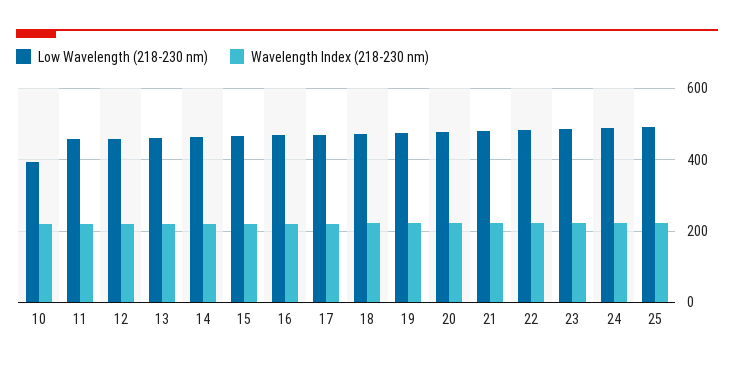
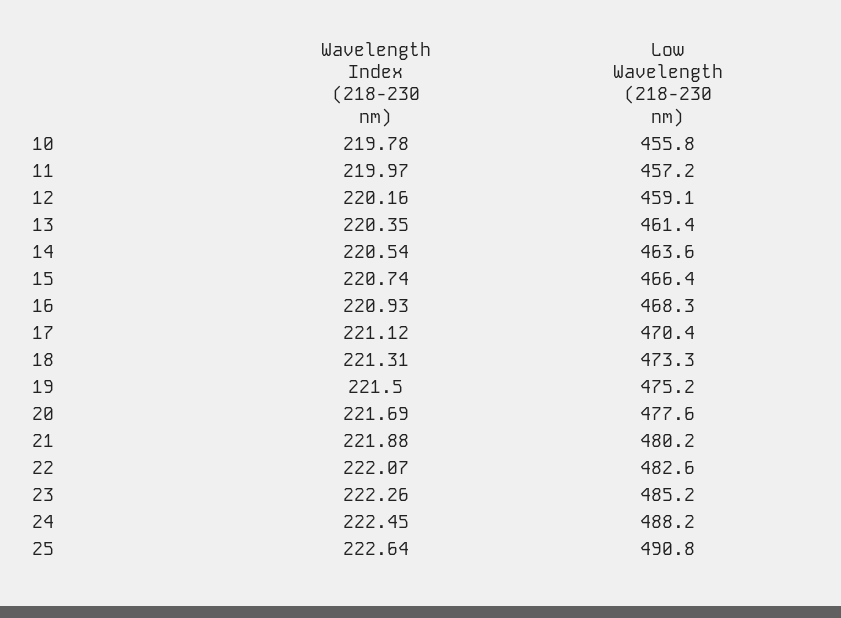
  {
    "Low Wavelength (218-230 nm)": {
-     "10": 400,
+     "10": 455.8,
      "11": 457.2,
      "12": 459.1,
      "13": 461.4,
      "14": 463.6,
      "15": 466.4,
      "16": 468.3,
      "17": 470.4,
      "18": 473.3,
      "19": 475.2,
      "20": 477.6,
      "21": 480.2,
      "22": 482.6,
      "23": 485.2,
      "24": 488.2,
      "25": 490.8
    },
    "Wavelength Index (218-230 nm)": {
      "10": 219.78,
      "11": 219.97,
      "12": 220.16,
      "13": 220.35,
      "14": 220.54,
      "15": 220.74,
      "16": 220.93,
      "17": 221.12,
      "18": 221.31,
      "19": 221.5,
      "20": 221.69,
      "21": 221.88,
      "22": 222.07,
      "23": 222.26,
      "24": 222.45,
      "25": 222.64
    }
  }

